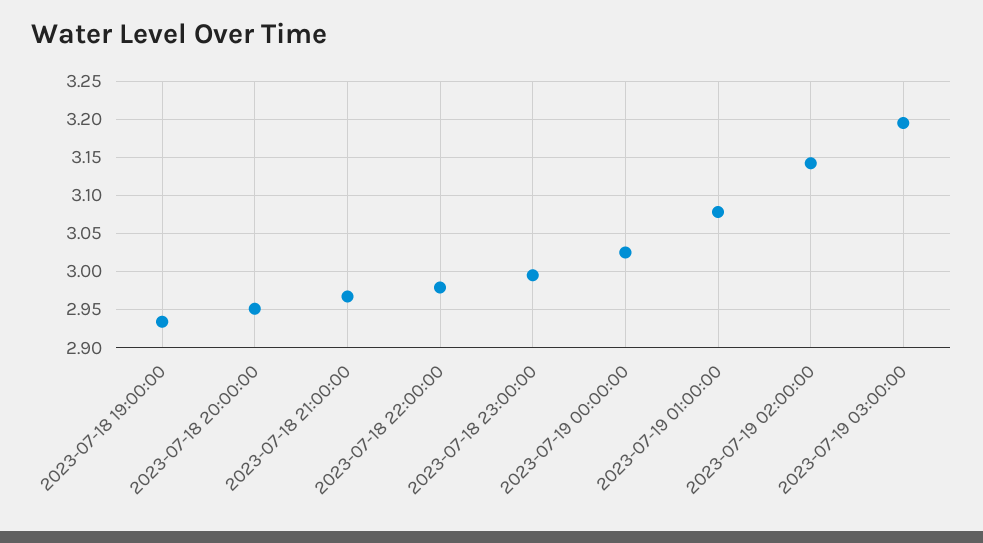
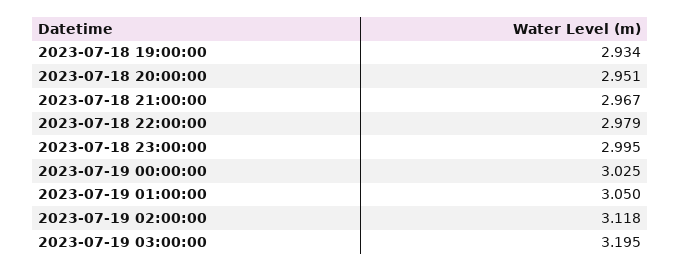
  {
    "2023-07-18 19:00:00": 2.934,
    "2023-07-18 20:00:00": 2.951,
    "2023-07-18 21:00:00": 2.967,
    "2023-07-18 22:00:00": 2.979,
    "2023-07-18 23:00:00": 2.995,
    "2023-07-19 00:00:00": 3.025,
-   "2023-07-19 01:00:00": 3.08,
+   "2023-07-19 01:00:00": 3.05,
-   "2023-07-19 02:00:00": 3.14,
+   "2023-07-19 02:00:00": 3.118,
    "2023-07-19 03:00:00": 3.195
  }

